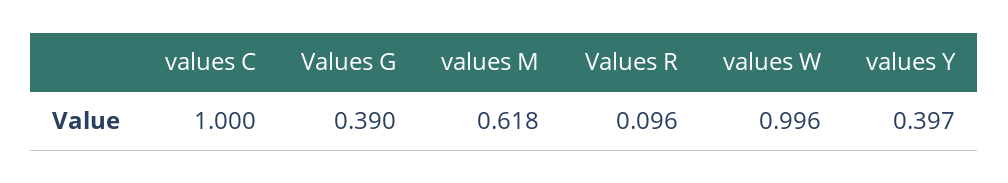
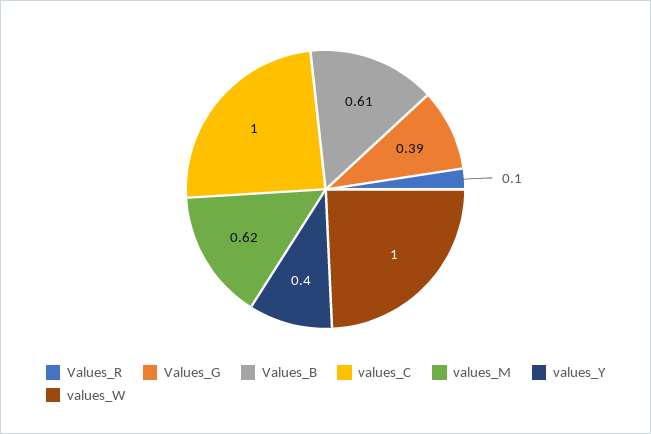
  {
    "values C": 1,
    "Values G": 0.39,
    "values M": 0.618,
    "Values R": 0.096,
    "values W": 0.996,
-   "values Y": 0.397
+   "values Y": 0.397,
+   "Values_B": 0.61
  }

